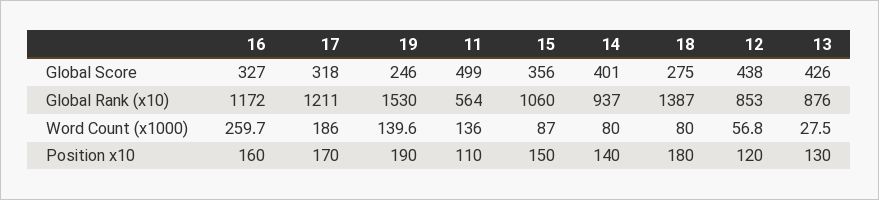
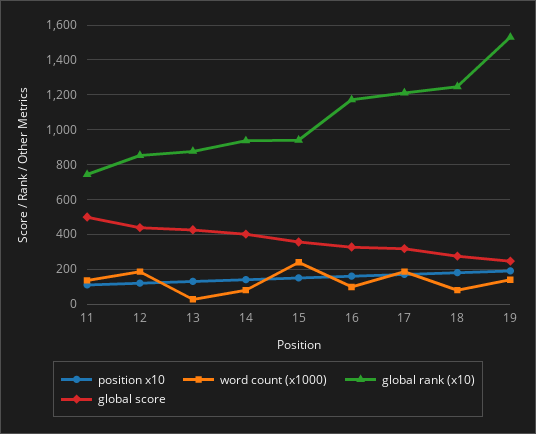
  {
    "Global Score": {
      "16": 327,
      "17": 318,
      "19": 246,
      "11": 499,
      "15": 356,
      "14": 401,
      "18": 275,
      "12": 438,
      "13": 426
    },
    "Global Rank (x10)": {
      "16": 1172,
      "17": 1211,
      "19": 1530,
-     "11": 564,
+     "11": 750,
-     "15": 1060,
+     "15": 950,
      "14": 937,
-     "18": 1387,
+     "18": 1250,
      "12": 853,
      "13": 876
    },
    "Word Count (x1000)": {
-     "16": 259.7,
+     "16": 100,
      "17": 186,
      "19": 139.6,
      "11": 136,
-     "15": 87,
+     "15": 250,
      "14": 80,
      "18": 80,
-     "12": 56.8,
+     "12": 200,
      "13": 27.5
    },
    "Position x10": {
      "16": 160,
      "17": 170,
      "19": 190,
      "11": 110,
      "15": 150,
      "14": 140,
      "18": 180,
      "12": 120,
      "13": 130
    }
  }

